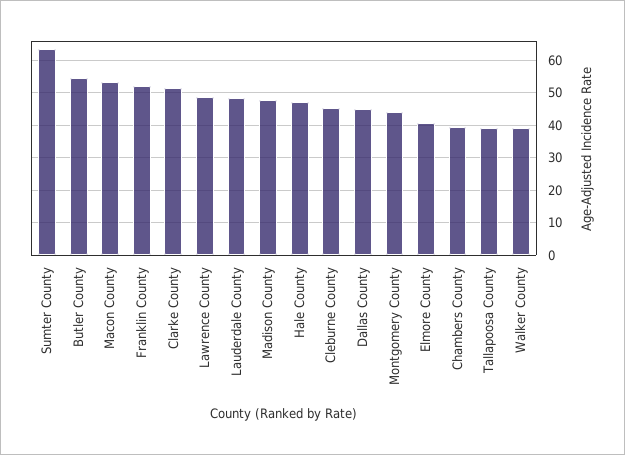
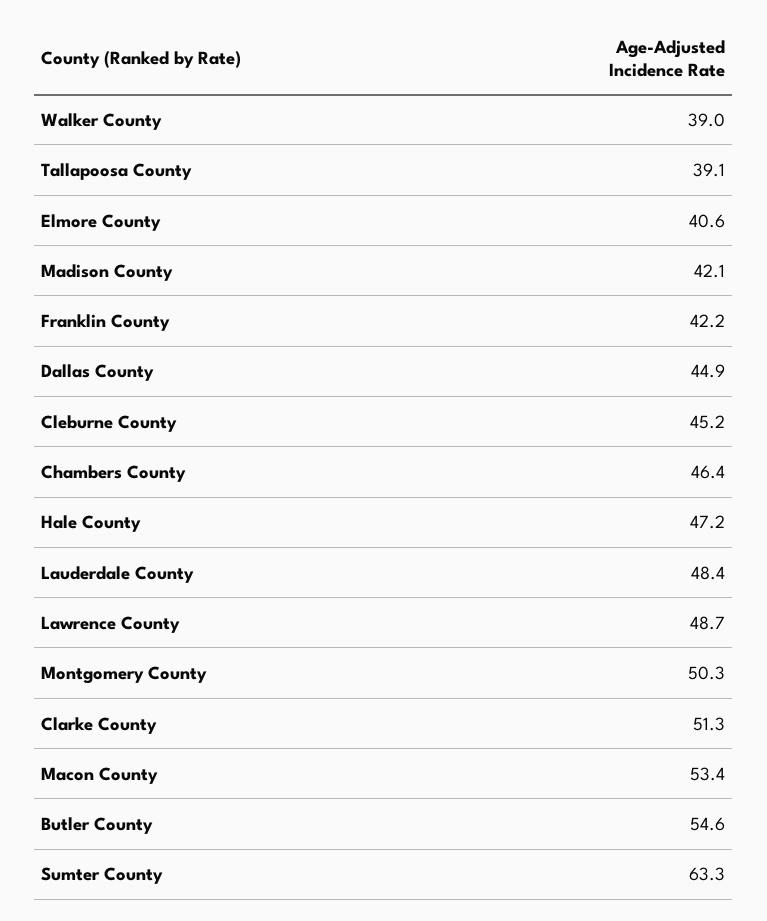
  {
    "Sumter County": 63.3,
    "Butler County": 54.6,
    "Macon County": 53.4,
-   "Franklin County": 52,
+   "Franklin County": 42.2,
    "Clarke County": 51.3,
    "Lawrence County": 48.7,
    "Lauderdale County": 48.4,
-   "Madison County": 48,
+   "Madison County": 42.1,
    "Hale County": 47.2,
    "Cleburne County": 45.2,
    "Dallas County": 44.9,
-   "Montgomery County": 44,
+   "Montgomery County": 50.3,
    "Elmore County": 40.6,
-   "Chambers County": 40,
+   "Chambers County": 46.4,
    "Tallapoosa County": 39.1,
    "Walker County": 39
  }

